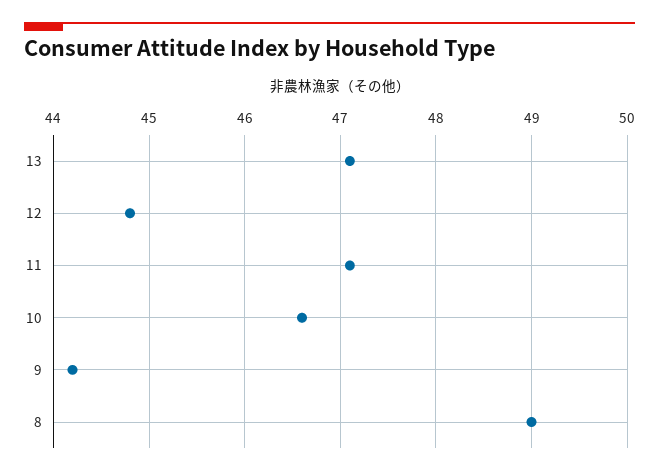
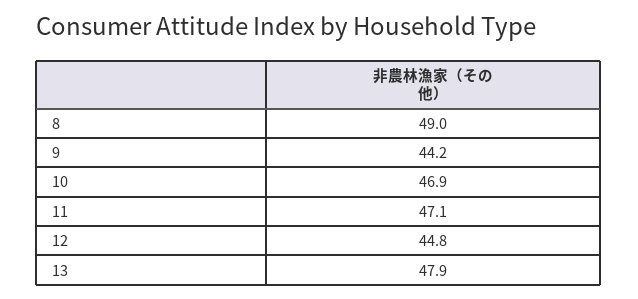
  {
-   "13": 47.1,
+   "13": 47.9,
    "12": 44.8,
    "11": 47.1,
-   "10": 46.6,
+   "10": 46.9,
    "9": 44.2,
    "8": 49
  }

